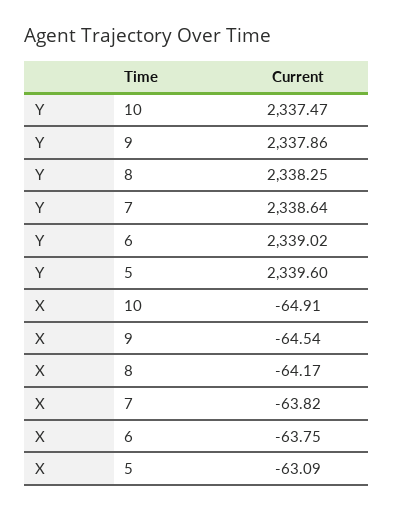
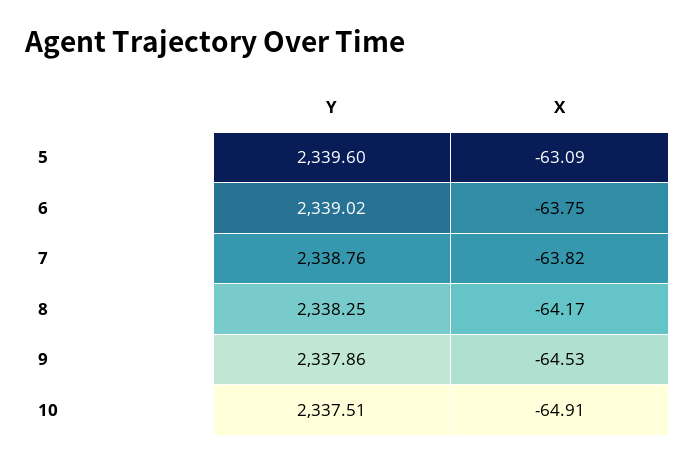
  {
    "Y": {
-     "10": 2337.47,
+     "10": 2337.51,
      "9": 2337.86,
      "8": 2338.25,
-     "7": 2338.64,
+     "7": 2338.76,
      "6": 2339.02,
      "5": 2339.6
    },
    "X": {
      "10": -64.91,
-     "9": -64.54,
+     "9": -64.53,
      "8": -64.17,
      "7": -63.82,
      "6": -63.75,
      "5": -63.09
    }
  }

